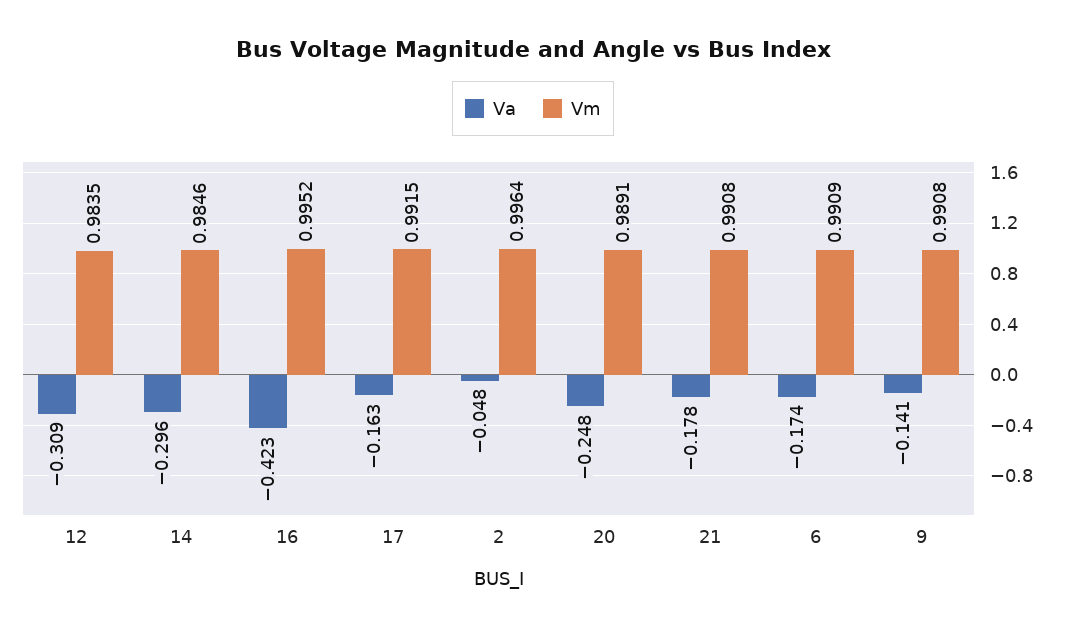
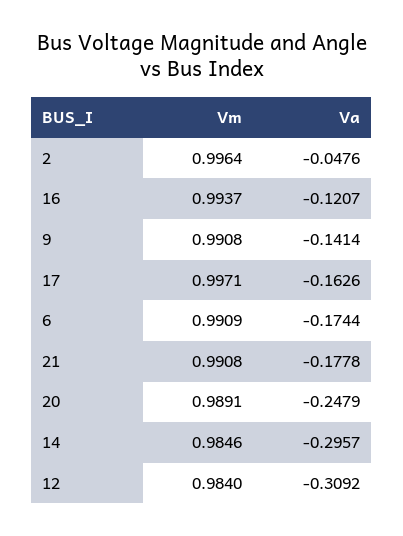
  {
    "Va": {
      "12": -0.3092,
      "14": -0.2957,
-     "16": -0.423,
+     "16": -0.1207,
      "17": -0.1626,
      "2": -0.0476,
      "20": -0.2479,
      "21": -0.1778,
      "6": -0.1744,
      "9": -0.1414
    },
    "Vm": {
-     "12": 0.9835,
+     "12": 0.984,
      "14": 0.9846,
-     "16": 0.9952,
+     "16": 0.9937,
-     "17": 0.9915,
+     "17": 0.9971,
      "2": 0.9964,
      "20": 0.9891,
      "21": 0.9908,
      "6": 0.9909,
      "9": 0.9908
    }
  }

